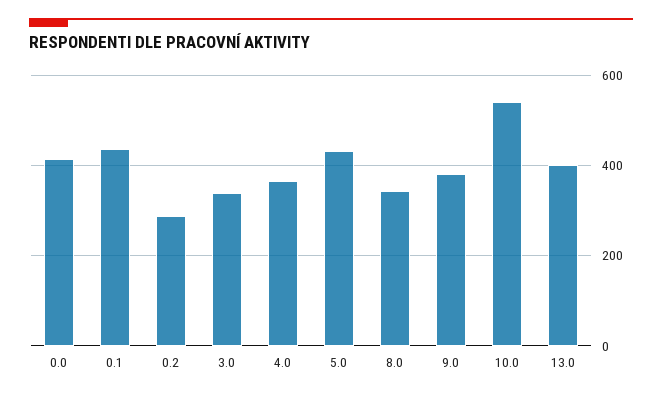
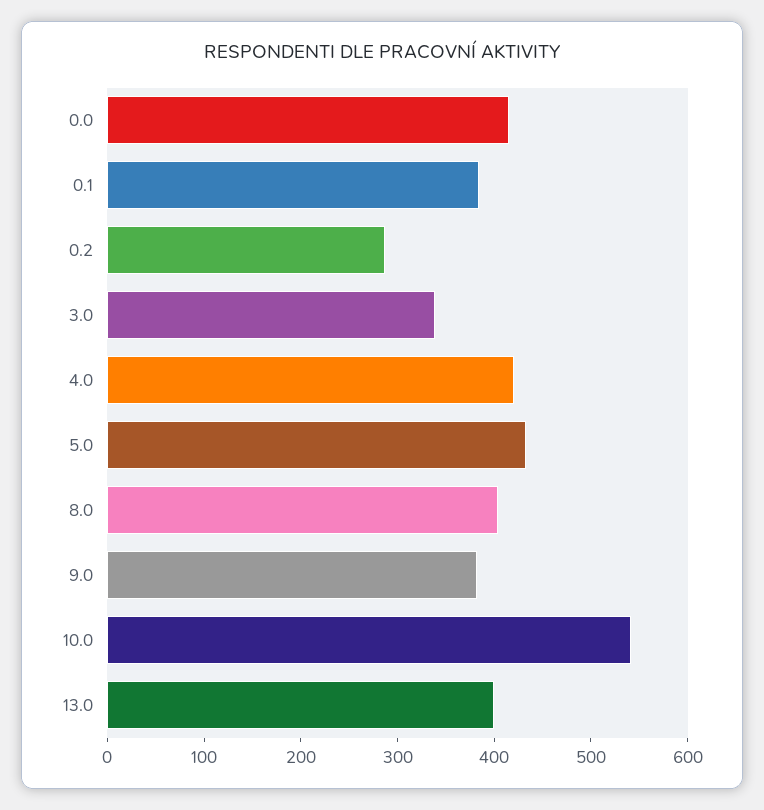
  {
    "0.0": 420,
-   "0.1": 440,
+   "0.1": 380,
    "0.2": 280,
    "3.0": 340,
-   "4.0": 360,
+   "4.0": 420,
    "5.0": 440,
-   "8.0": 340,
+   "8.0": 400,
    "9.0": 380,
    "10.0": 540,
    "13.0": 400
  }

